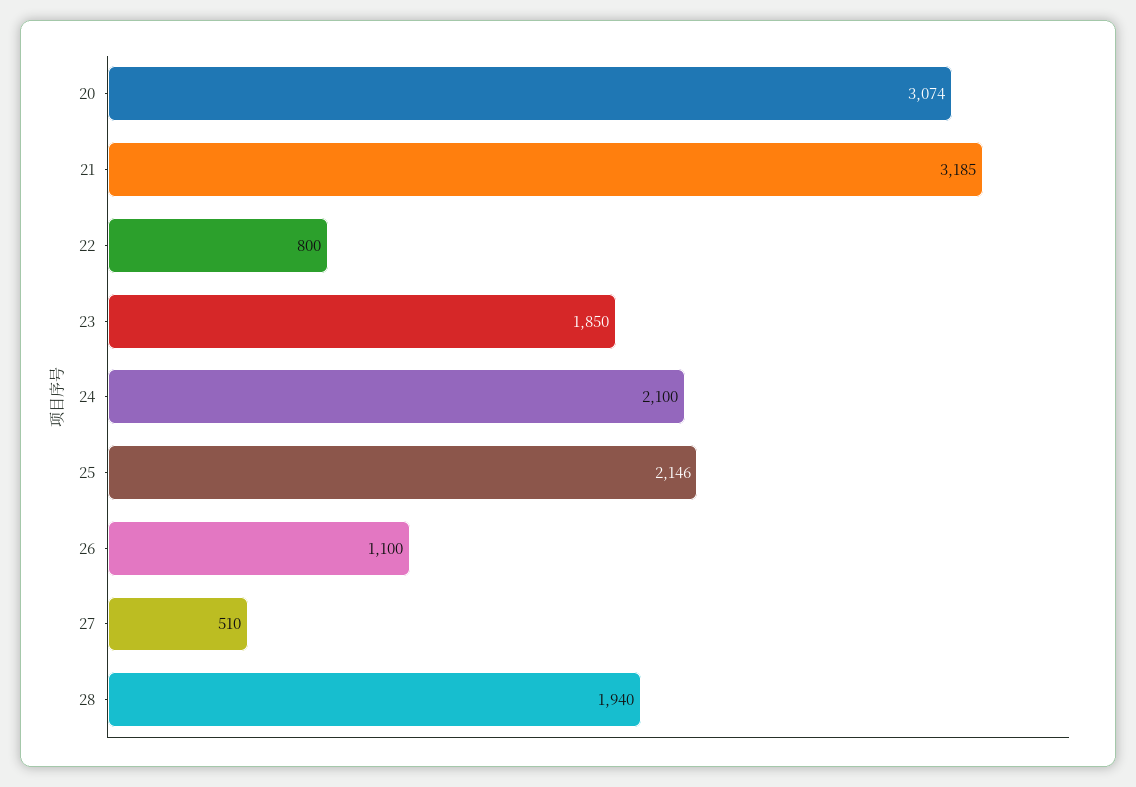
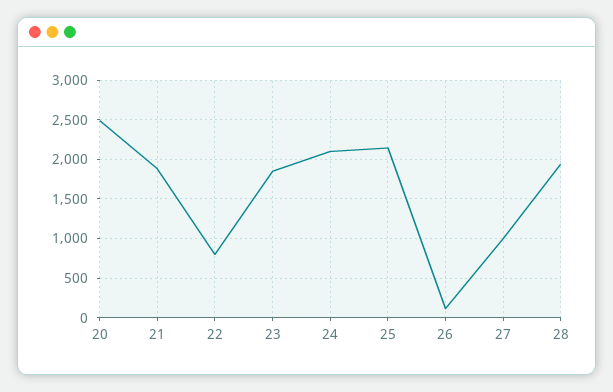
  {
-   "20": 3074,
+   "20": 2500,
-   "21": 3185,
+   "21": 1900,
    "22": 800,
    "23": 1850,
    "24": 2100,
    "25": 2146,
-   "26": 1100,
+   "26": 100,
-   "27": 510,
+   "27": 1000,
    "28": 1940
  }

